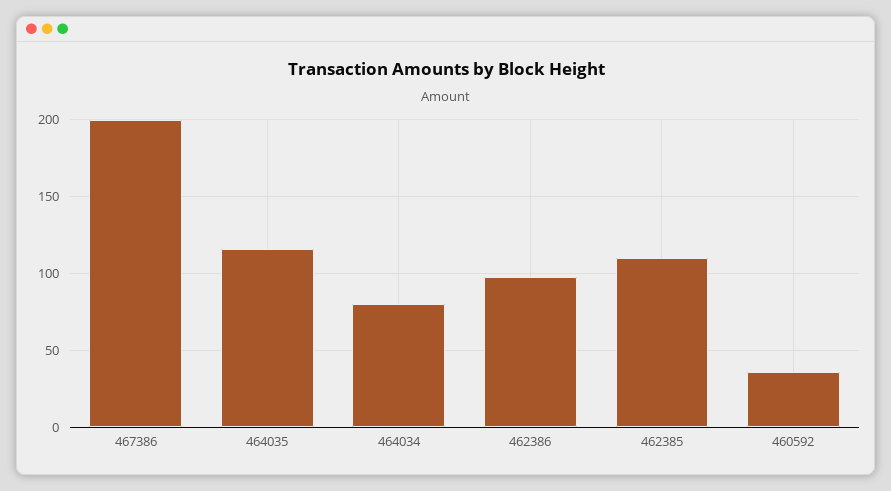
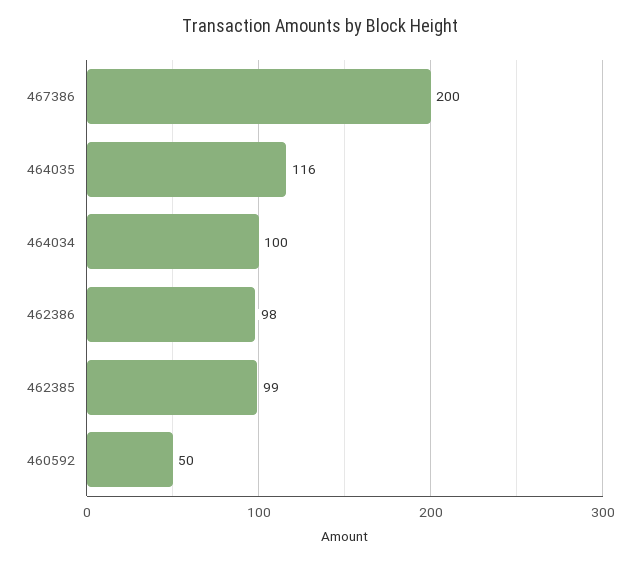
  {
    "467386": 200,
    "464035": 116,
-   "464034": 80,
+   "464034": 100,
    "462386": 98,
-   "462385": 110,
+   "462385": 99,
-   "460592": 35
+   "460592": 50
  }

